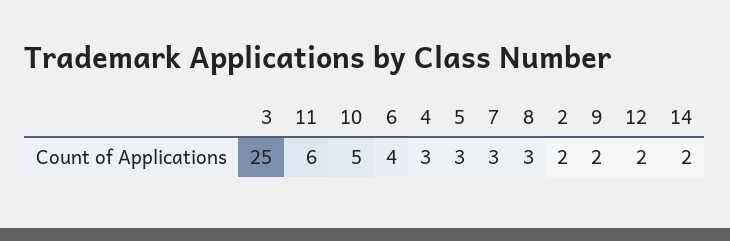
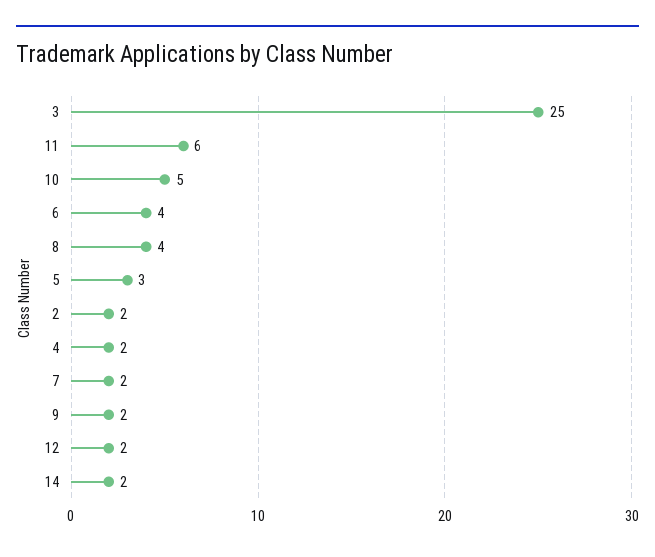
  {
    "3": 25,
    "11": 6,
    "10": 5,
    "6": 4,
-   "4": 3,
+   "4": 2,
    "5": 3,
-   "7": 3,
+   "7": 2,
-   "8": 3,
+   "8": 4,
    "2": 2,
    "9": 2,
    "12": 2,
    "14": 2
  }

